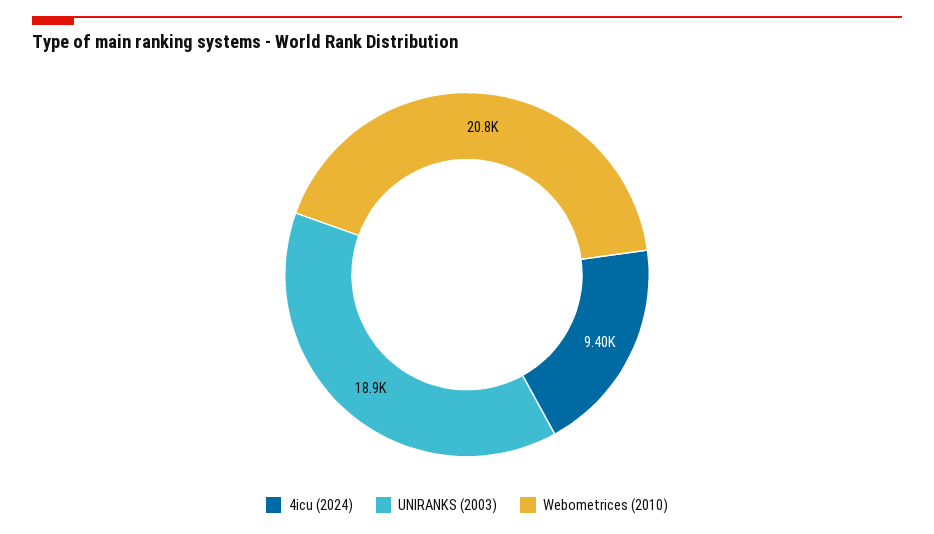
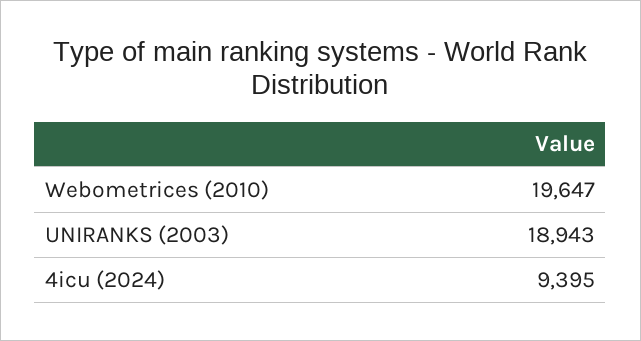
  {
    "4icu (2024)": 9395,
    "UNIRANKS (2003)": 18943,
-   "Webometrices (2010)": 20800
+   "Webometrices (2010)": 19647
  }

